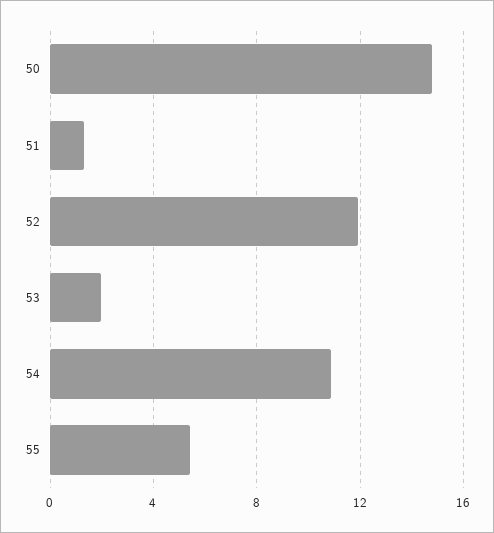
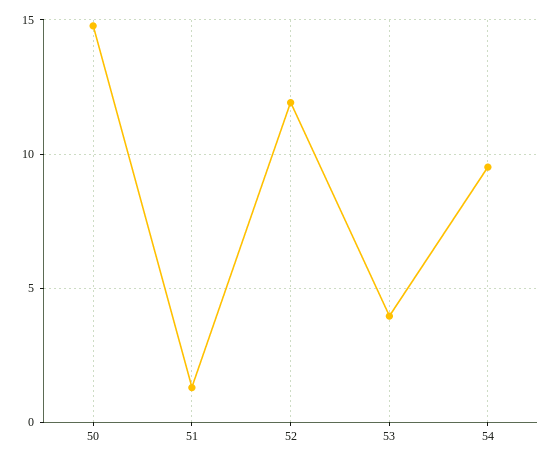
  {
    "50": 15,
    "51": 1.5,
    "52": 12,
-   "53": 2,
+   "53": 4,
-   "54": 11,
+   "54": 9.5
-   "55": 5.5
  }

